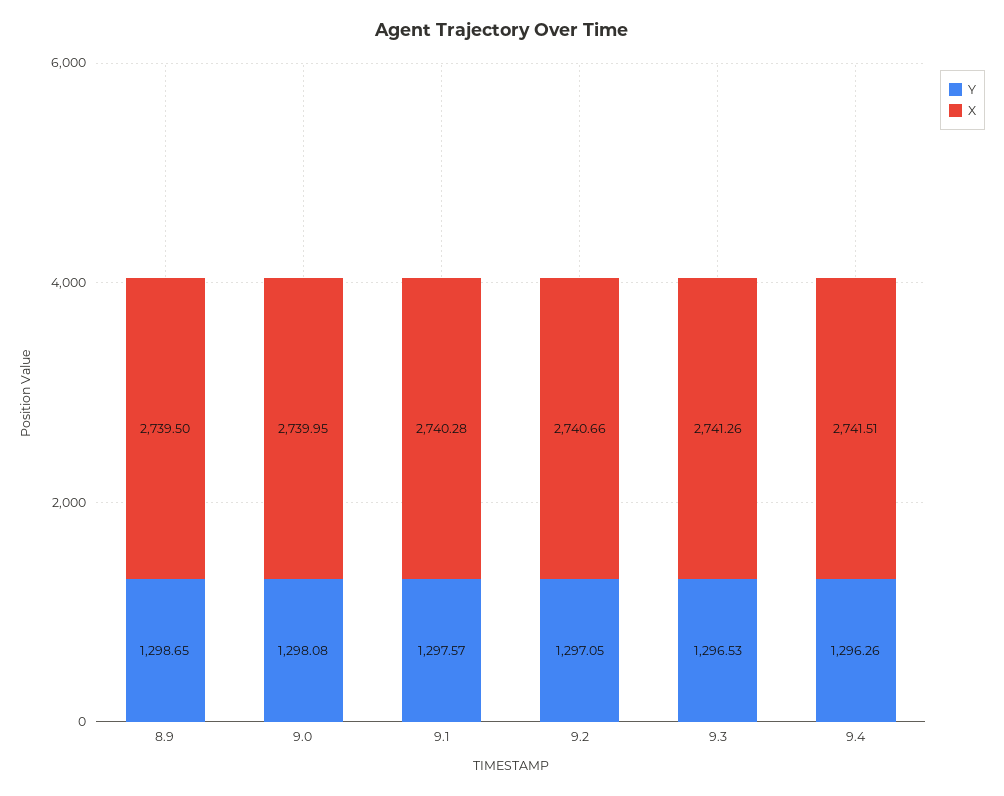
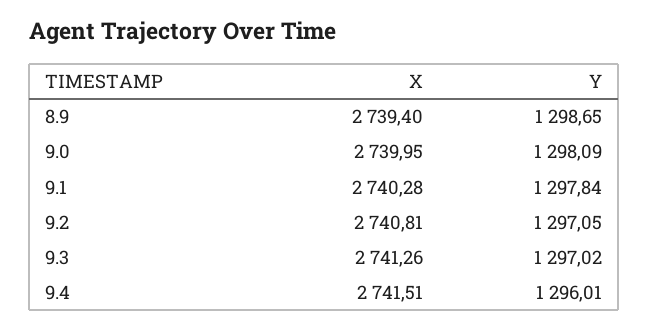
  {
    "Y": {
      "8.9": 1298.65,
-     "9.0": 1298.08,
+     "9.0": 1298.09,
-     "9.1": 1297.57,
+     "9.1": 1297.84,
      "9.2": 1297.05,
-     "9.3": 1296.53,
+     "9.3": 1297.02,
-     "9.4": 1296.26
+     "9.4": 1296.01
    },
    "X": {
-     "8.9": 2739.5,
+     "8.9": 2739.4,
      "9.0": 2739.95,
      "9.1": 2740.28,
-     "9.2": 2740.66,
+     "9.2": 2740.81,
      "9.3": 2741.26,
      "9.4": 2741.51
    }
  }

